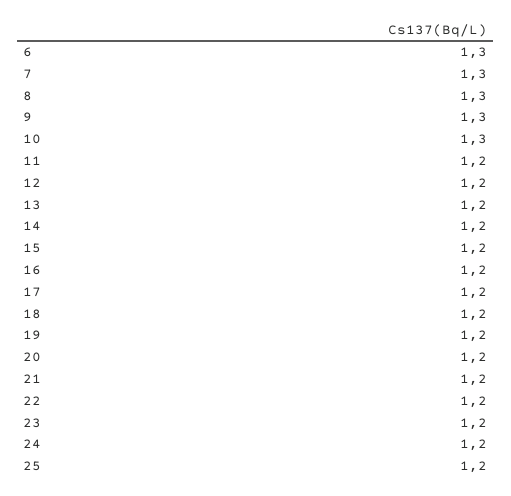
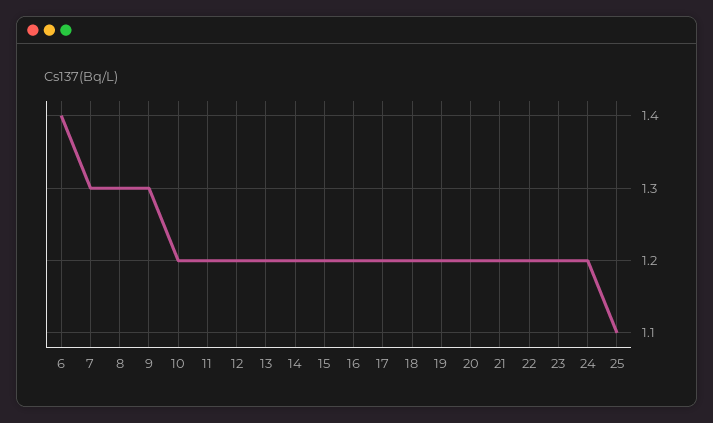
  {
-   "6": 1.3,
+   "6": 1.4,
    "7": 1.3,
    "8": 1.3,
    "9": 1.3,
-   "10": 1.3,
+   "10": 1.2,
    "11": 1.2,
    "12": 1.2,
    "13": 1.2,
    "14": 1.2,
    "15": 1.2,
    "16": 1.2,
    "17": 1.2,
    "18": 1.2,
    "19": 1.2,
    "20": 1.2,
    "21": 1.2,
    "22": 1.2,
    "23": 1.2,
    "24": 1.2,
-   "25": 1.2
+   "25": 1.1
  }

